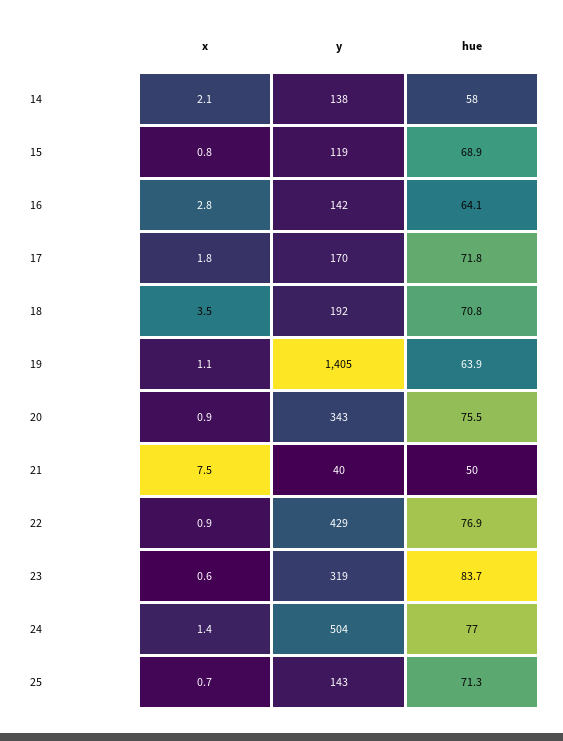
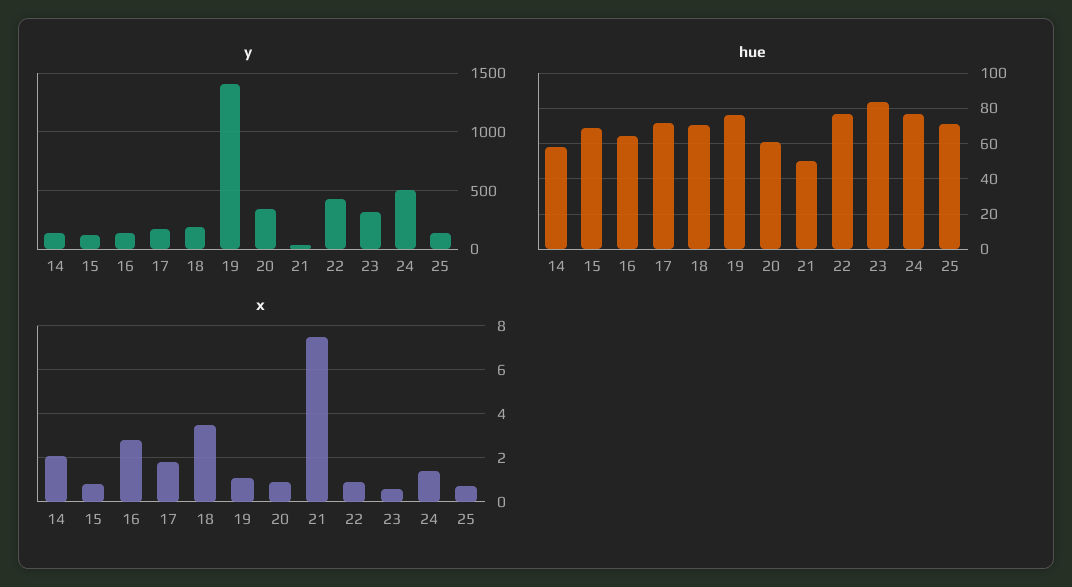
  {
    "x": {
      "14": 2.1,
      "15": 0.8,
      "16": 2.8,
      "17": 1.8,
      "18": 3.5,
      "19": 1.1,
      "20": 0.9,
      "21": 7.5,
      "22": 0.9,
      "23": 0.6,
      "24": 1.4,
      "25": 0.7
    },
    "y": {
      "14": 138,
      "15": 119,
      "16": 142,
      "17": 170,
      "18": 192,
      "19": 1405,
      "20": 343,
      "21": 40,
      "22": 429,
      "23": 319,
      "24": 504,
      "25": 143
    },
    "hue": {
      "14": 58,
      "15": 68.9,
      "16": 64.1,
      "17": 71.8,
      "18": 70.8,
-     "19": 63.9,
+     "19": 75,
-     "20": 75.5,
+     "20": 60,
      "21": 50,
      "22": 76.9,
      "23": 83.7,
      "24": 77,
      "25": 71.3
    }
  }

